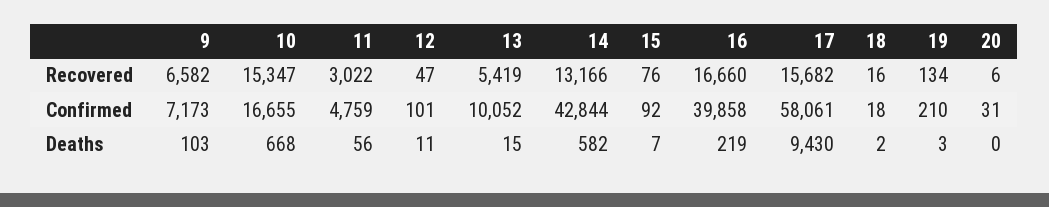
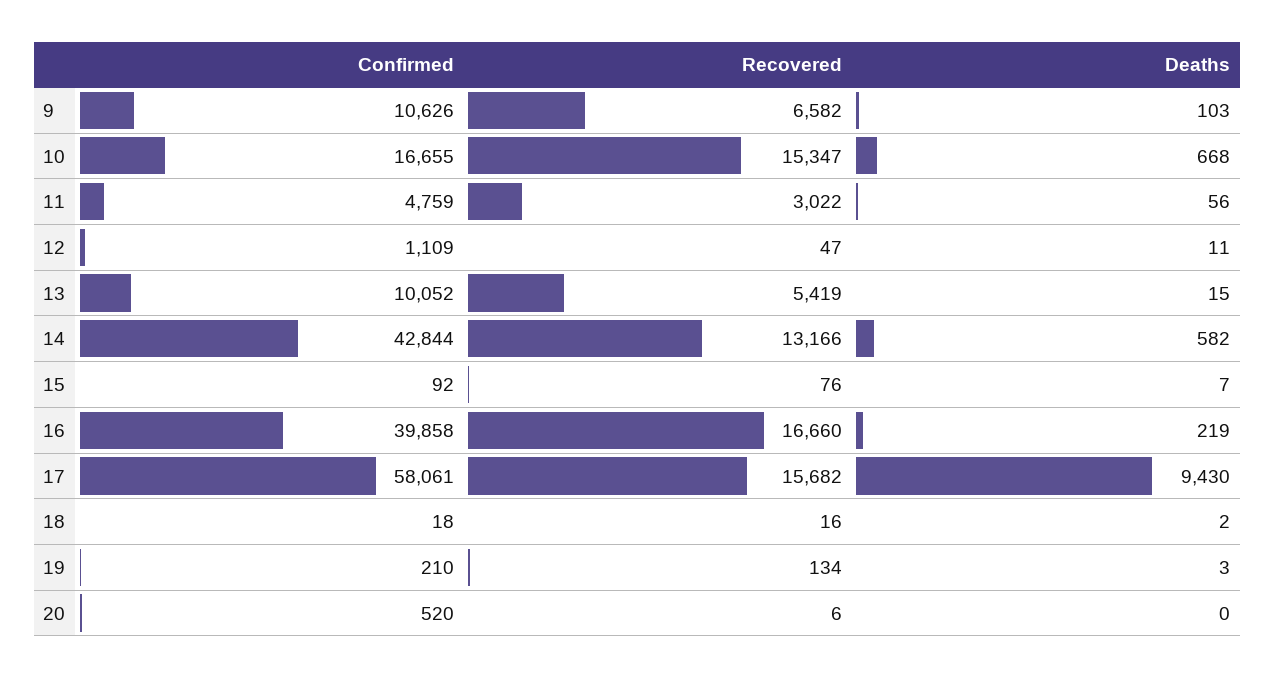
  {
    "9": {
      "Recovered": 6582,
-     "Confirmed": 7173,
+     "Confirmed": 10626,
      "Deaths": 103
    },
    "10": {
      "Recovered": 15347,
      "Confirmed": 16655,
      "Deaths": 668
    },
    "11": {
      "Recovered": 3022,
      "Confirmed": 4759,
      "Deaths": 56
    },
    "12": {
      "Recovered": 47,
-     "Confirmed": 101,
+     "Confirmed": 1109,
      "Deaths": 11
    },
    "13": {
      "Recovered": 5419,
      "Confirmed": 10052,
      "Deaths": 15
    },
    "14": {
      "Recovered": 13166,
      "Confirmed": 42844,
      "Deaths": 582
    },
    "15": {
      "Recovered": 76,
      "Confirmed": 92,
      "Deaths": 7
    },
    "16": {
      "Recovered": 16660,
      "Confirmed": 39858,
      "Deaths": 219
    },
    "17": {
      "Recovered": 15682,
      "Confirmed": 58061,
      "Deaths": 9430
    },
    "18": {
      "Recovered": 16,
      "Confirmed": 18,
      "Deaths": 2
    },
    "19": {
      "Recovered": 134,
      "Confirmed": 210,
      "Deaths": 3
    },
    "20": {
      "Recovered": 6,
-     "Confirmed": 31,
+     "Confirmed": 520,
      "Deaths": 0
    }
  }

